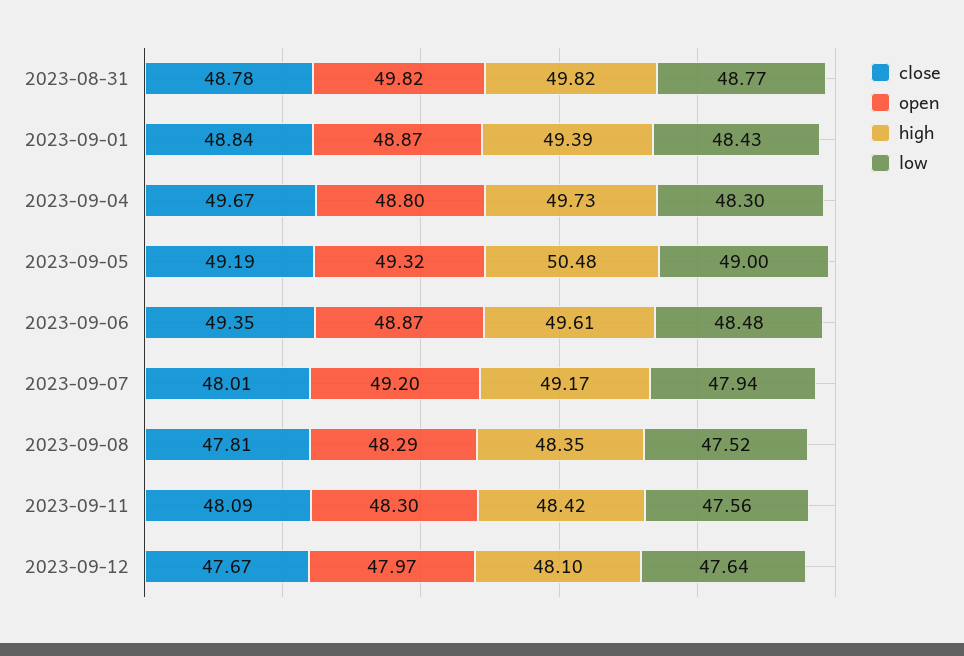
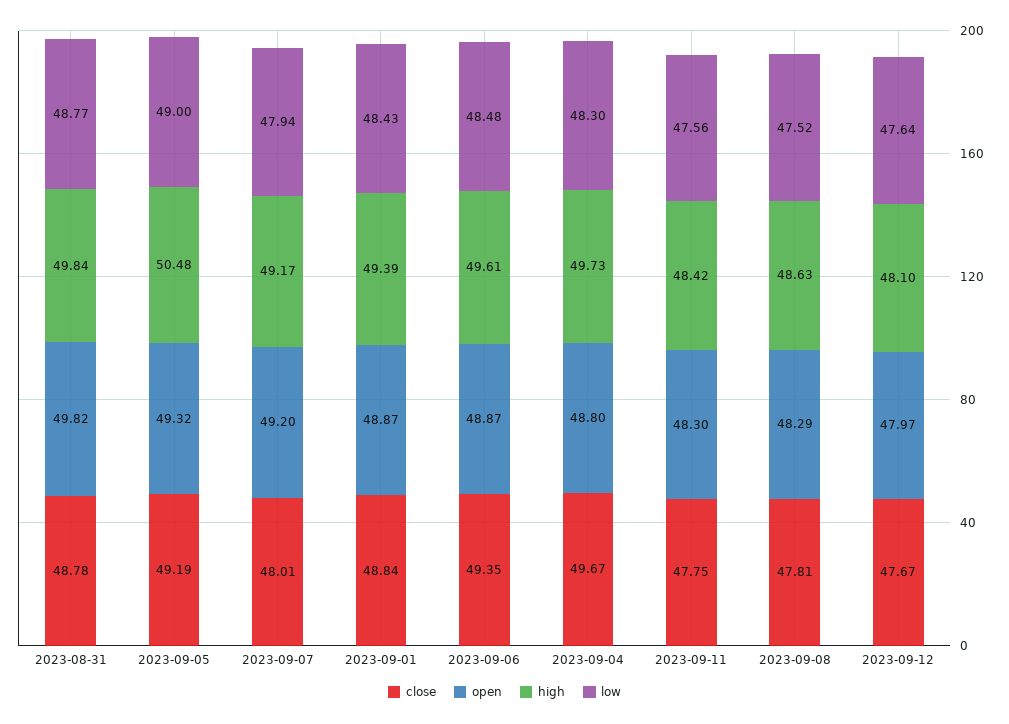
  {
    "close": {
      "2023-08-31": 48.78,
      "2023-09-01": 48.84,
      "2023-09-04": 49.67,
      "2023-09-05": 49.19,
      "2023-09-06": 49.35,
      "2023-09-07": 48.01,
      "2023-09-08": 47.81,
-     "2023-09-11": 48.09,
+     "2023-09-11": 47.75,
      "2023-09-12": 47.67
    },
    "open": {
      "2023-08-31": 49.82,
      "2023-09-01": 48.87,
      "2023-09-04": 48.8,
      "2023-09-05": 49.32,
      "2023-09-06": 48.87,
      "2023-09-07": 49.2,
      "2023-09-08": 48.29,
      "2023-09-11": 48.3,
      "2023-09-12": 47.97
    },
    "high": {
-     "2023-08-31": 49.82,
+     "2023-08-31": 49.84,
      "2023-09-01": 49.39,
      "2023-09-04": 49.73,
      "2023-09-05": 50.48,
      "2023-09-06": 49.61,
      "2023-09-07": 49.17,
-     "2023-09-08": 48.35,
+     "2023-09-08": 48.63,
      "2023-09-11": 48.42,
      "2023-09-12": 48.1
    },
    "low": {
      "2023-08-31": 48.77,
      "2023-09-01": 48.43,
      "2023-09-04": 48.3,
      "2023-09-05": 49,
      "2023-09-06": 48.48,
      "2023-09-07": 47.94,
      "2023-09-08": 47.52,
      "2023-09-11": 47.56,
      "2023-09-12": 47.64
    }
  }

